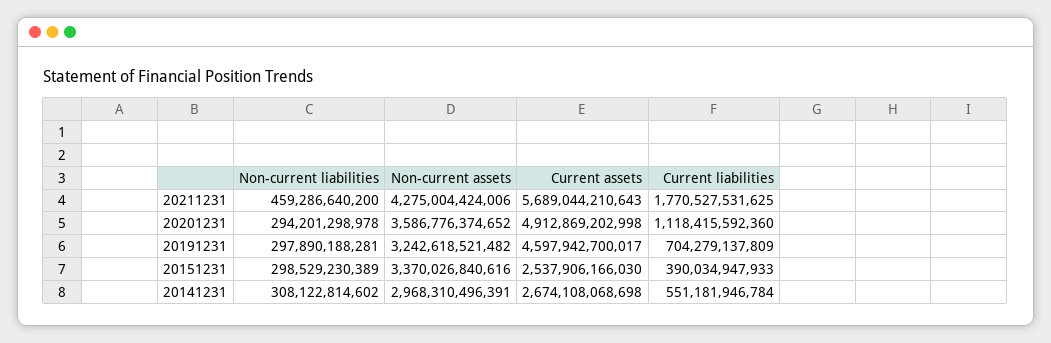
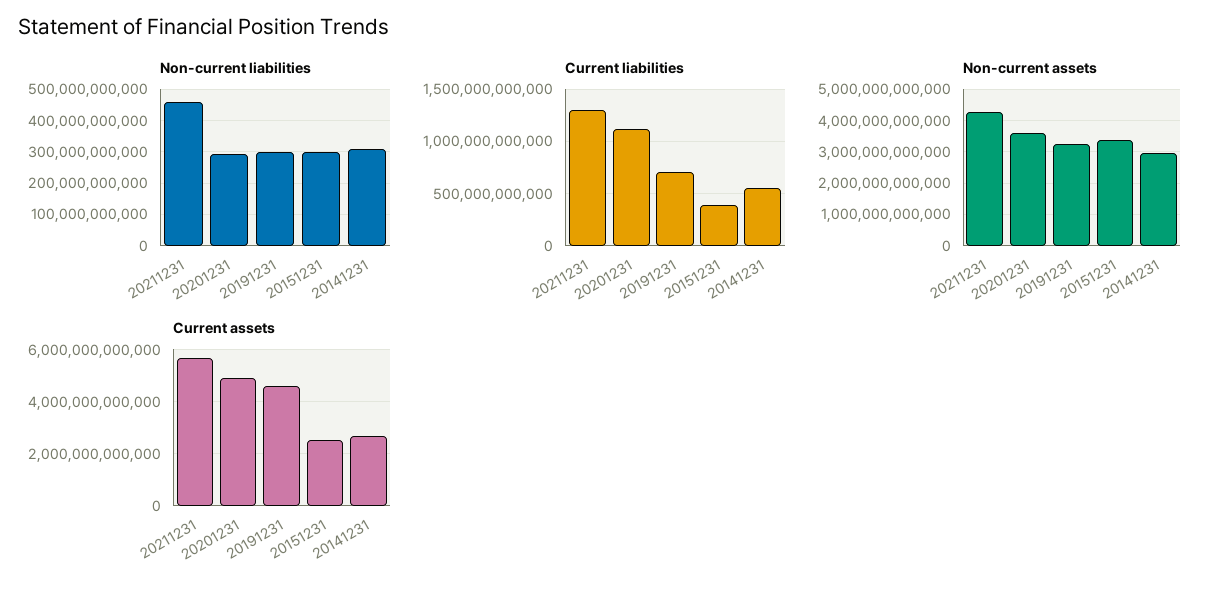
  {
    "Non-current liabilities": {
      "20211231": 459286640200,
      "20201231": 294201298978,
      "20191231": 297890188281,
      "20151231": 298529230389,
      "20141231": 308122814602
    },
    "Non-current assets": {
      "20211231": 4275004424006,
      "20201231": 3586776374652,
      "20191231": 3242618521482,
      "20151231": 3370026840616,
      "20141231": 2968310496391
    },
    "Current assets": {
      "20211231": 5689044210643,
      "20201231": 4912869202998,
      "20191231": 4597942700017,
      "20151231": 2537906166030,
      "20141231": 2674108068698
    },
    "Current liabilities": {
-     "20211231": 1770527531625,
+     "20211231": 1300000000000,
      "20201231": 1118415592360,
      "20191231": 704279137809,
      "20151231": 390034947933,
      "20141231": 551181946784
    }
  }

